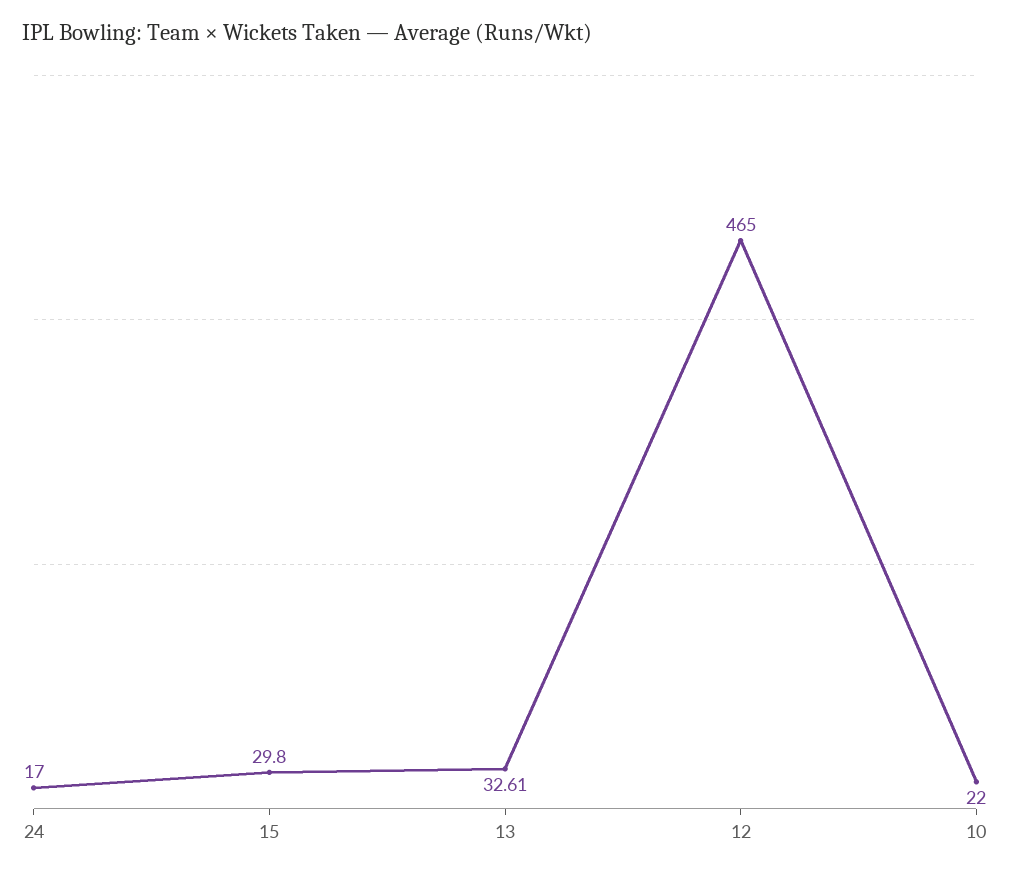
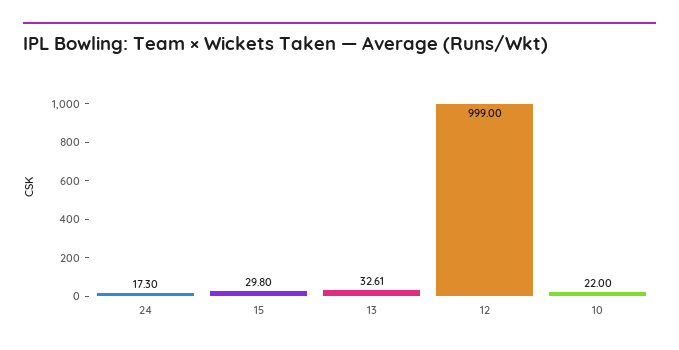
  {
-   "24": 17,
+   "24": 17.3,
    "15": 29.8,
    "13": 32.61,
-   "12": 465,
+   "12": 999,
    "10": 22
  }

